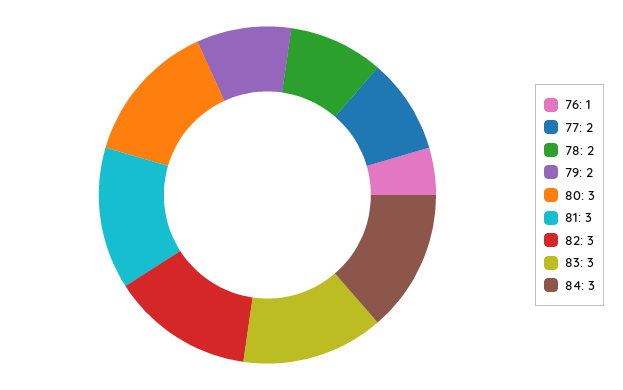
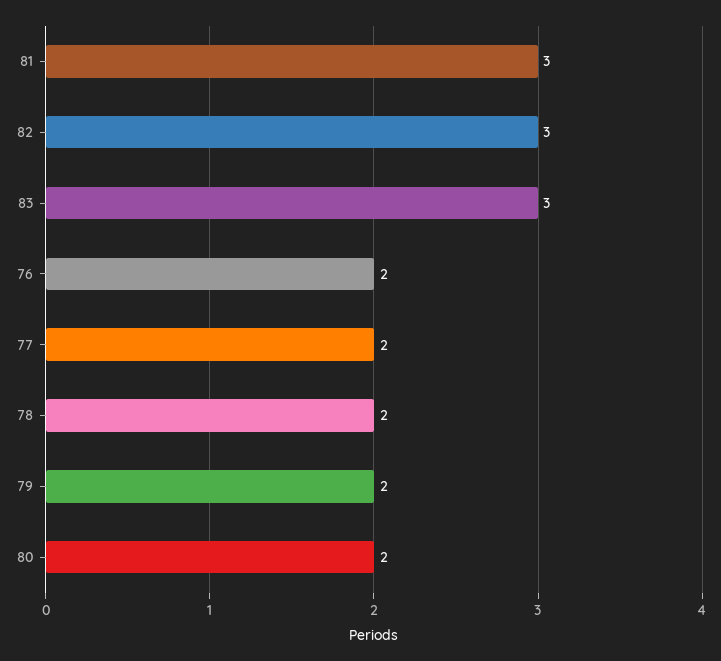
  {
-   "76": 1,
+   "76": 2,
    "77": 2,
    "78": 2,
    "79": 2,
-   "80": 3,
+   "80": 2,
    "81": 3,
    "82": 3,
-   "83": 3,
+   "83": 3
-   "84": 3
  }

